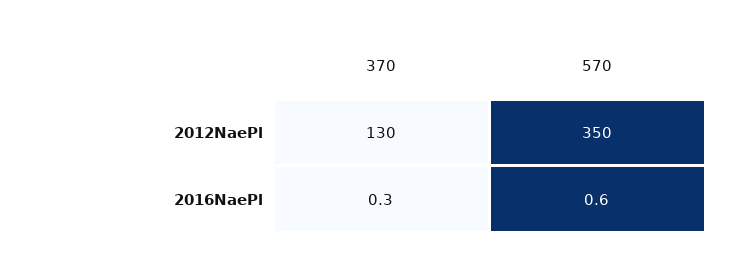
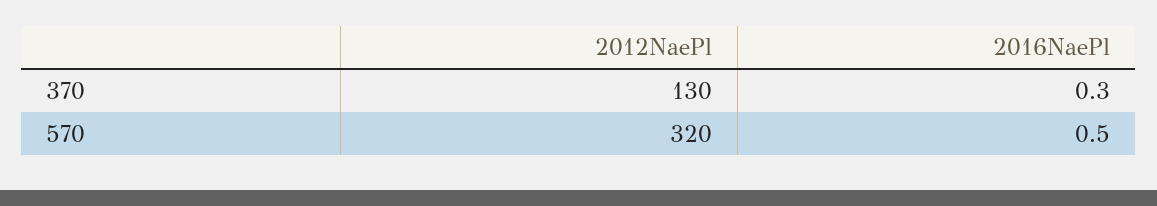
  {
    "370": {
      "2012NaePl": 130,
      "2016NaePl": 0.3
    },
    "570": {
-     "2012NaePl": 350,
+     "2012NaePl": 320,
-     "2016NaePl": 0.6
+     "2016NaePl": 0.5
    }
  }

